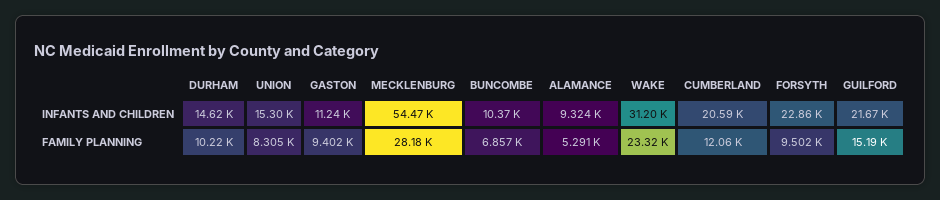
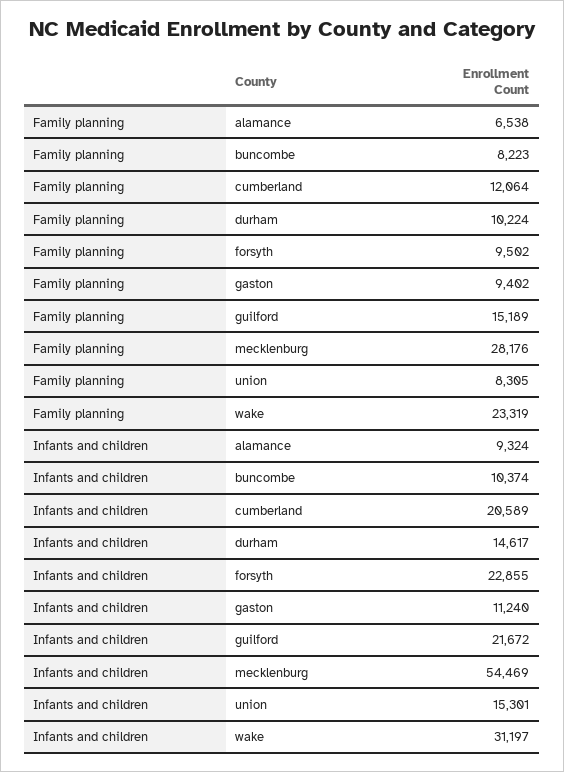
  {
    "DURHAM": {
      "INFANTS AND CHILDREN": 14617,
      "FAMILY PLANNING": 10224
    },
    "UNION": {
      "INFANTS AND CHILDREN": 15301,
      "FAMILY PLANNING": 8305
    },
    "GASTON": {
      "INFANTS AND CHILDREN": 11240,
      "FAMILY PLANNING": 9402
    },
    "MECKLENBURG": {
      "INFANTS AND CHILDREN": 54469,
      "FAMILY PLANNING": 28176
    },
    "BUNCOMBE": {
      "INFANTS AND CHILDREN": 10374,
-     "FAMILY PLANNING": 6857
+     "FAMILY PLANNING": 8223
    },
    "ALAMANCE": {
      "INFANTS AND CHILDREN": 9324,
-     "FAMILY PLANNING": 5291
+     "FAMILY PLANNING": 6538
    },
    "WAKE": {
      "INFANTS AND CHILDREN": 31197,
      "FAMILY PLANNING": 23319
    },
    "CUMBERLAND": {
      "INFANTS AND CHILDREN": 20589,
      "FAMILY PLANNING": 12064
    },
    "FORSYTH": {
      "INFANTS AND CHILDREN": 22855,
      "FAMILY PLANNING": 9502
    },
    "GUILFORD": {
      "INFANTS AND CHILDREN": 21672,
      "FAMILY PLANNING": 15189
    }
  }

